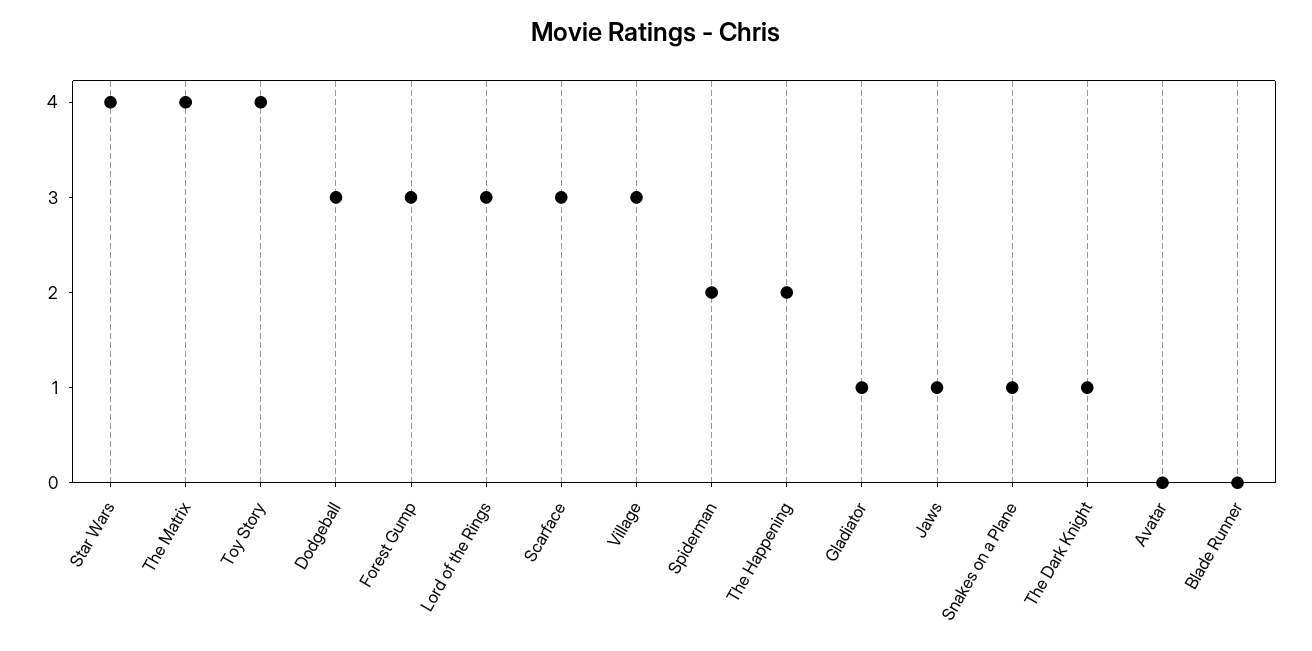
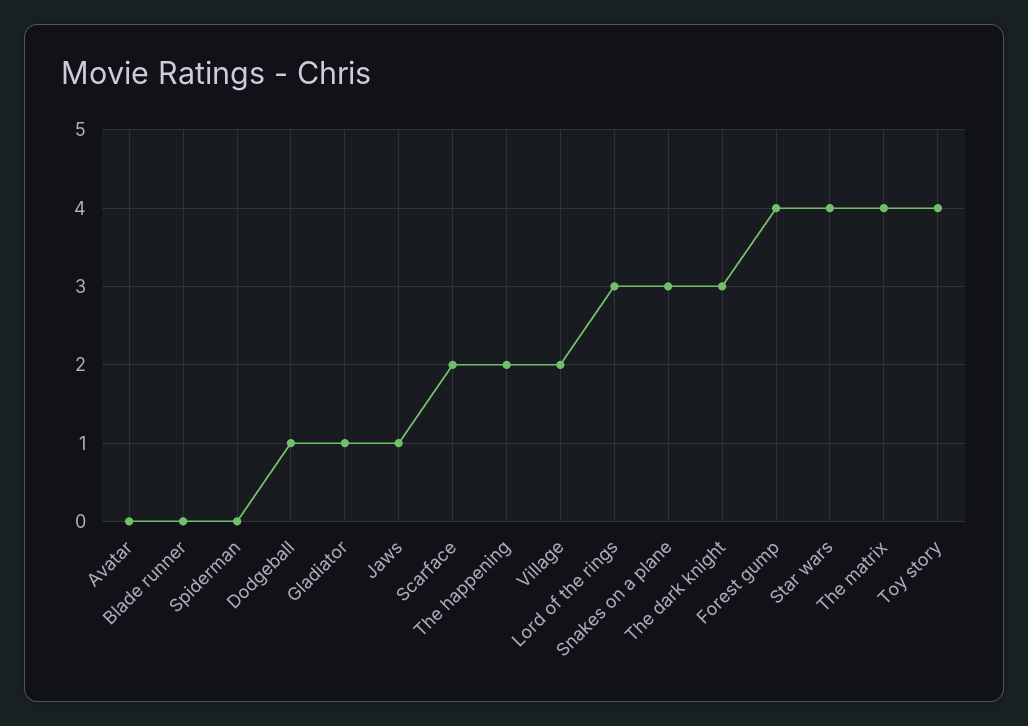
  {
    "Star Wars": 4,
    "The Matrix": 4,
    "Toy Story": 4,
-   "Dodgeball": 3,
+   "Dodgeball": 1,
-   "Forest Gump": 3,
+   "Forest Gump": 4,
    "Lord of the Rings": 3,
-   "Scarface": 3,
+   "Scarface": 2,
-   "Village": 3,
+   "Village": 2,
-   "Spiderman": 2,
+   "Spiderman": 0,
    "The Happening": 2,
    "Gladiator": 1,
    "Jaws": 1,
-   "Snakes on a Plane": 1,
+   "Snakes on a Plane": 3,
-   "The Dark Knight": 1,
+   "The Dark Knight": 3,
    "Avatar": 0,
    "Blade Runner": 0
  }

